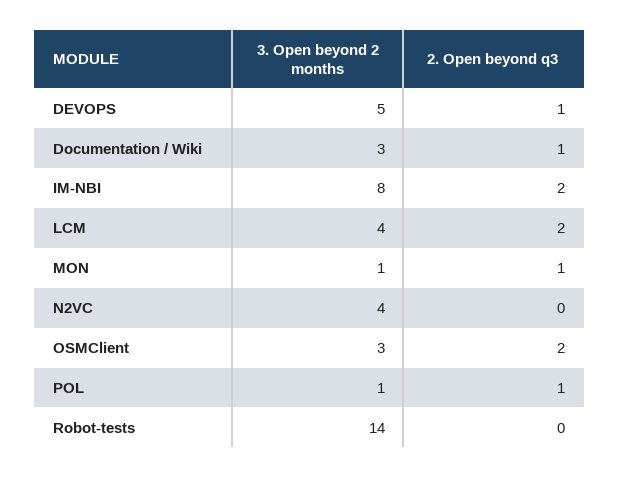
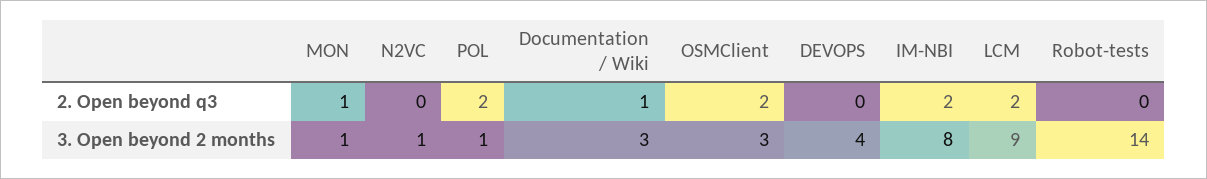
  {
    "3. Open beyond 2 months": {
-     "DEVOPS": 5,
+     "DEVOPS": 4,
      "Documentation / Wiki": 3,
      "IM-NBI": 8,
-     "LCM": 4,
+     "LCM": 9,
      "MON": 1,
-     "N2VC": 4,
+     "N2VC": 1,
      "OSMClient": 3,
      "POL": 1,
      "Robot-tests": 14
    },
    "2. Open beyond q3": {
-     "DEVOPS": 1,
+     "DEVOPS": 0,
      "Documentation / Wiki": 1,
      "IM-NBI": 2,
      "LCM": 2,
      "MON": 1,
      "N2VC": 0,
      "OSMClient": 2,
-     "POL": 1,
+     "POL": 2,
      "Robot-tests": 0
    }
  }

